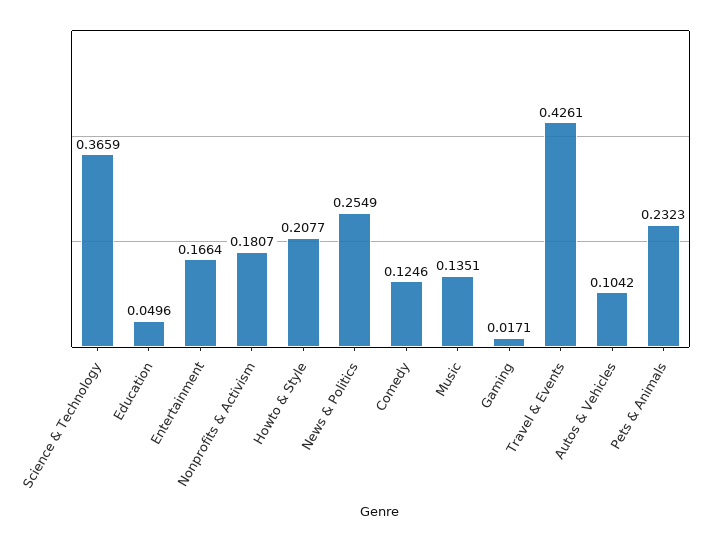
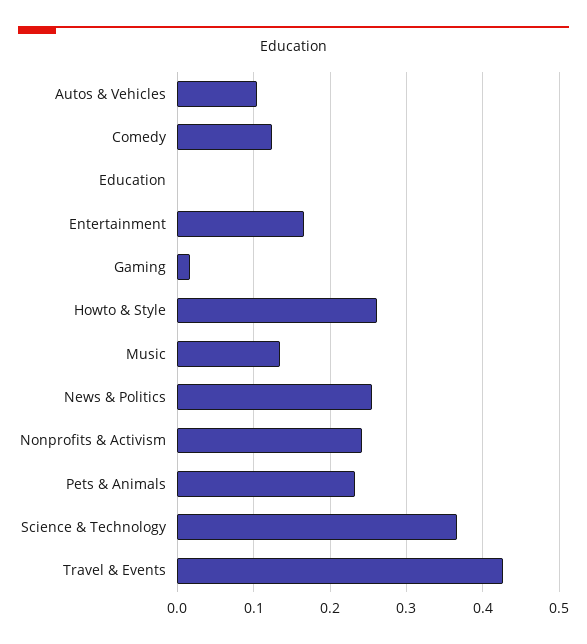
  {
    "Science & Technology": 0.3659,
-   "Education": 0.0496,
+   "Education": 0,
    "Entertainment": 0.1664,
-   "Nonprofits & Activism": 0.1807,
+   "Nonprofits & Activism": 0.24,
-   "Howto & Style": 0.2077,
+   "Howto & Style": 0.26,
    "News & Politics": 0.2549,
    "Comedy": 0.1246,
    "Music": 0.1351,
    "Gaming": 0.0171,
    "Travel & Events": 0.4261,
    "Autos & Vehicles": 0.1042,
    "Pets & Animals": 0.2323
  }

